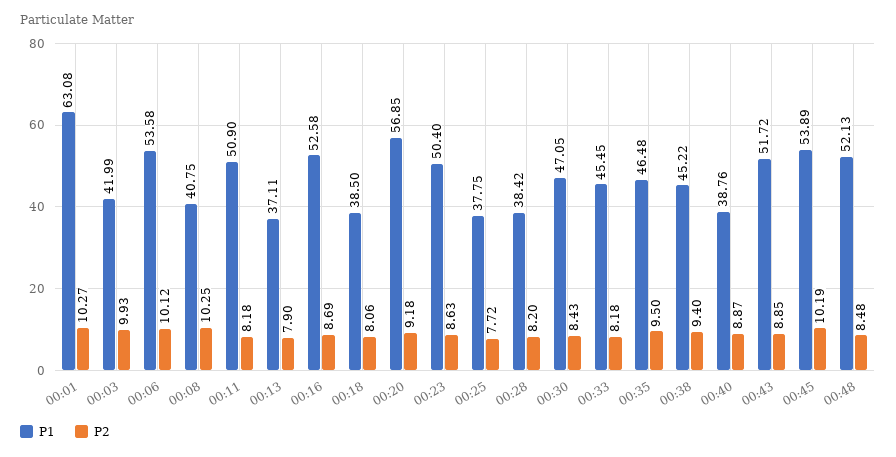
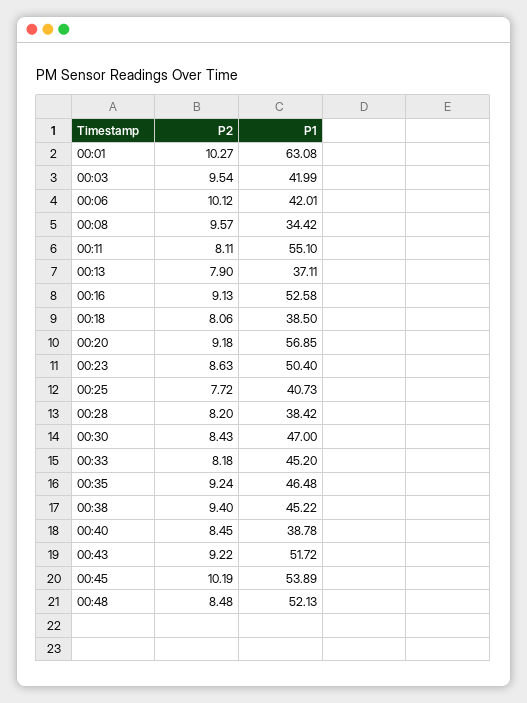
  {
    "P1": {
      "00:01": 63.08,
      "00:03": 41.99,
-     "00:06": 53.58,
+     "00:06": 42.01,
-     "00:08": 40.75,
+     "00:08": 34.42,
-     "00:11": 50.9,
+     "00:11": 55.1,
      "00:13": 37.11,
      "00:16": 52.58,
      "00:18": 38.5,
      "00:20": 56.85,
      "00:23": 50.4,
-     "00:25": 37.75,
+     "00:25": 40.73,
      "00:28": 38.42,
-     "00:30": 47.05,
+     "00:30": 47,
-     "00:33": 45.45,
+     "00:33": 45.2,
      "00:35": 46.48,
      "00:38": 45.22,
-     "00:40": 38.76,
+     "00:40": 38.78,
      "00:43": 51.72,
      "00:45": 53.89,
      "00:48": 52.13
    },
    "P2": {
      "00:01": 10.27,
-     "00:03": 9.93,
+     "00:03": 9.54,
      "00:06": 10.12,
-     "00:08": 10.25,
+     "00:08": 9.57,
-     "00:11": 8.18,
+     "00:11": 8.11,
      "00:13": 7.9,
-     "00:16": 8.69,
+     "00:16": 9.13,
      "00:18": 8.06,
      "00:20": 9.18,
      "00:23": 8.63,
      "00:25": 7.72,
      "00:28": 8.2,
      "00:30": 8.43,
      "00:33": 8.18,
-     "00:35": 9.5,
+     "00:35": 9.24,
      "00:38": 9.4,
-     "00:40": 8.87,
+     "00:40": 8.45,
-     "00:43": 8.85,
+     "00:43": 9.22,
      "00:45": 10.19,
      "00:48": 8.48
    }
  }

